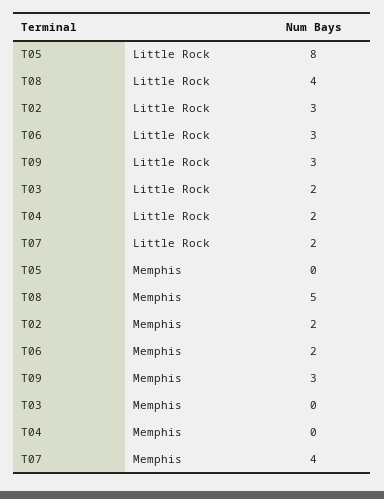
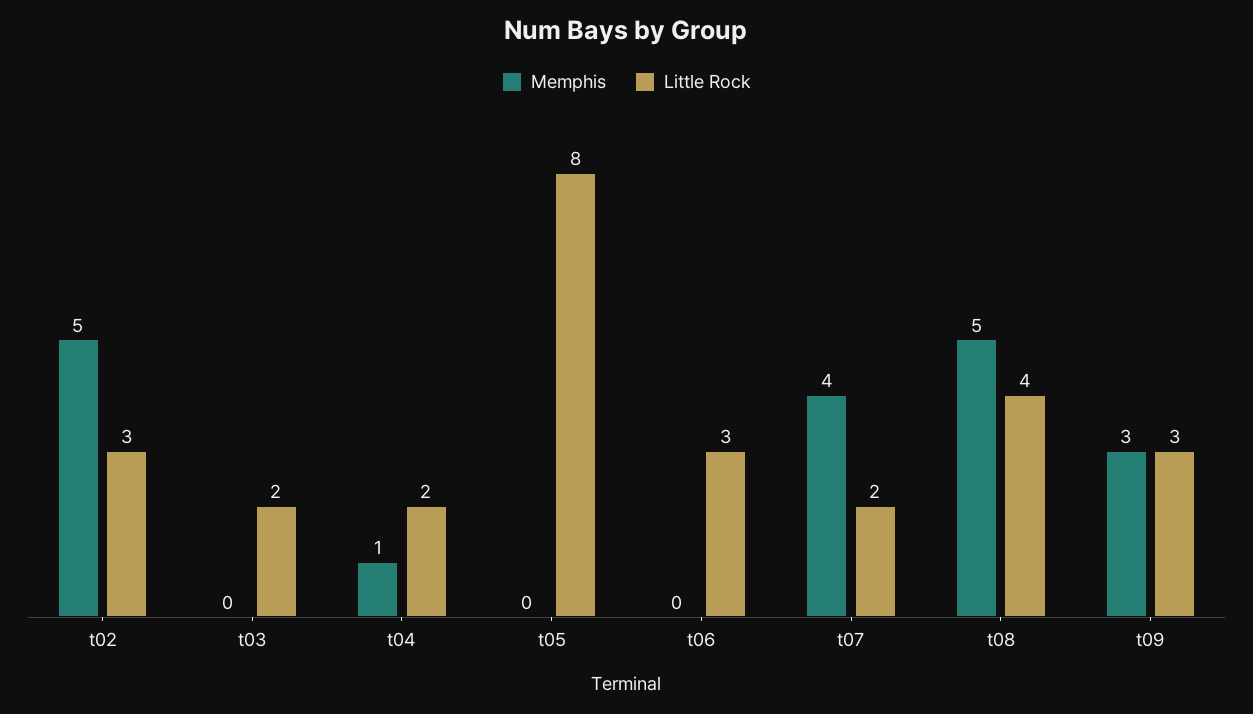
  {
    "Little Rock": {
      "T05": 8,
      "T08": 4,
      "T02": 3,
      "T06": 3,
      "T09": 3,
      "T03": 2,
      "T04": 2,
      "T07": 2
    },
    "Memphis": {
      "T05": 0,
      "T08": 5,
-     "T02": 2,
+     "T02": 5,
-     "T06": 2,
+     "T06": 0,
      "T09": 3,
      "T03": 0,
-     "T04": 0,
+     "T04": 1,
      "T07": 4
    }
  }

